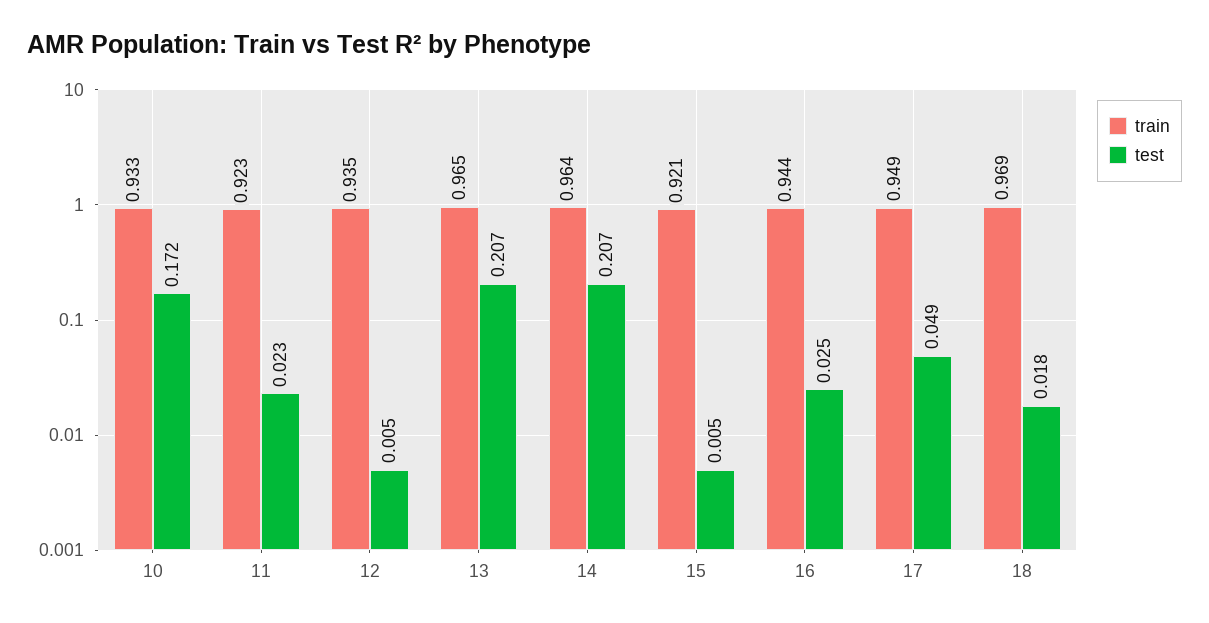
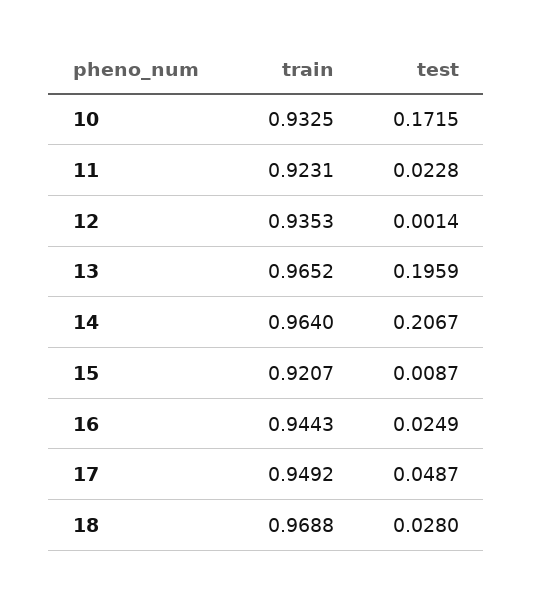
  {
    "train": {
      "10": 0.9325,
      "11": 0.9231,
      "12": 0.9353,
      "13": 0.9652,
      "14": 0.964,
      "15": 0.9207,
      "16": 0.9443,
      "17": 0.9492,
      "18": 0.9688
    },
    "test": {
      "10": 0.1715,
      "11": 0.0228,
-     "12": 0.005,
+     "12": 0.0014,
-     "13": 0.207,
+     "13": 0.1959,
      "14": 0.2067,
-     "15": 0.005,
+     "15": 0.0087,
      "16": 0.0249,
      "17": 0.0487,
-     "18": 0.018
+     "18": 0.028
    }
  }

